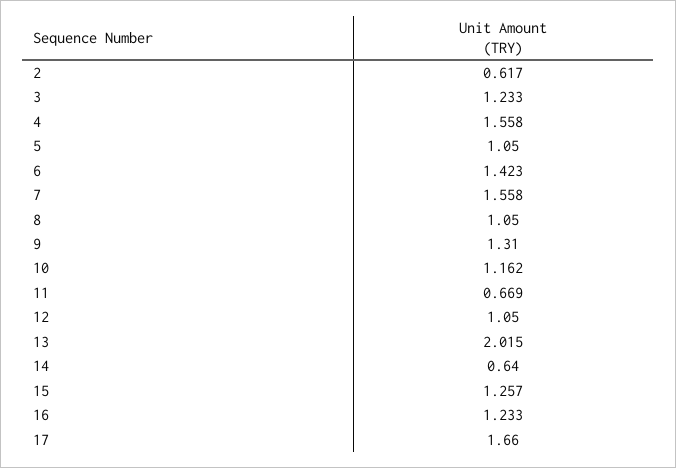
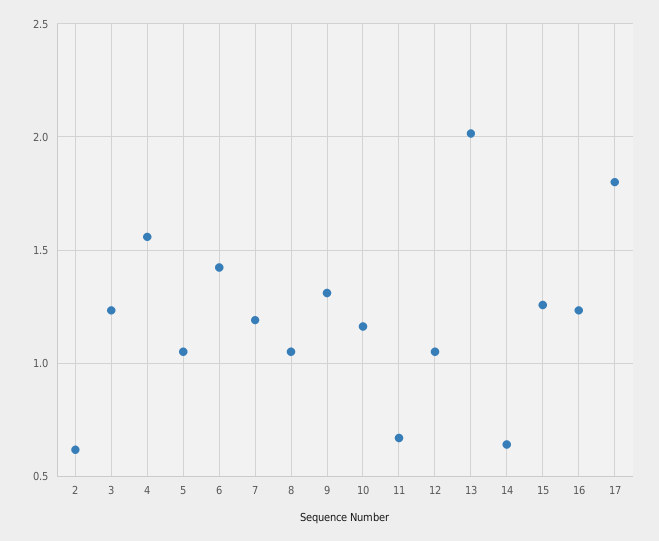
  {
    "2": 0.617,
    "3": 1.233,
    "4": 1.558,
    "5": 1.05,
    "6": 1.423,
-   "7": 1.558,
+   "7": 1.2,
    "8": 1.05,
    "9": 1.31,
    "10": 1.162,
    "11": 0.669,
    "12": 1.05,
    "13": 2.015,
    "14": 0.64,
    "15": 1.257,
    "16": 1.233,
-   "17": 1.66
+   "17": 1.8
  }

